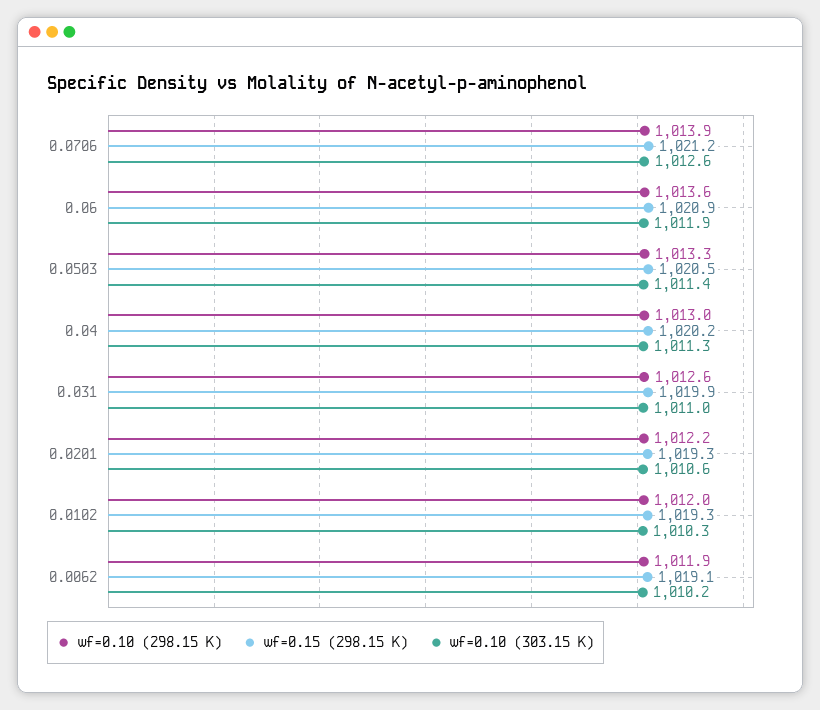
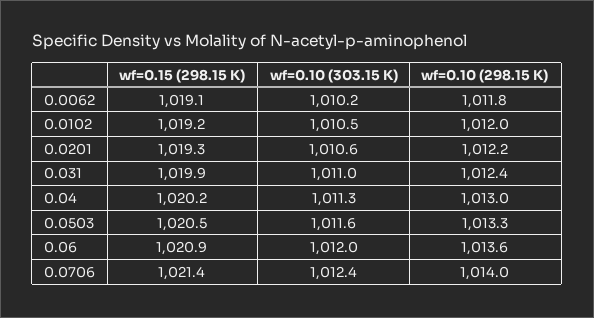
  {
    "wf=0.10 (298.15 K)": {
-     "0.0706": 1013.9,
+     "0.0706": 1014,
      "0.06": 1013.6,
      "0.0503": 1013.3,
      "0.04": 1013,
-     "0.031": 1012.6,
+     "0.031": 1012.4,
      "0.0201": 1012.2,
      "0.0102": 1012,
-     "0.0062": 1011.9
+     "0.0062": 1011.8
    },
    "wf=0.15 (298.15 K)": {
-     "0.0706": 1021.2,
+     "0.0706": 1021.4,
      "0.06": 1020.9,
      "0.0503": 1020.5,
      "0.04": 1020.2,
      "0.031": 1019.9,
      "0.0201": 1019.3,
-     "0.0102": 1019.3,
+     "0.0102": 1019.2,
      "0.0062": 1019.1
    },
    "wf=0.10 (303.15 K)": {
-     "0.0706": 1012.6,
+     "0.0706": 1012.4,
-     "0.06": 1011.9,
+     "0.06": 1012,
-     "0.0503": 1011.4,
+     "0.0503": 1011.6,
      "0.04": 1011.3,
      "0.031": 1011,
      "0.0201": 1010.6,
-     "0.0102": 1010.3,
+     "0.0102": 1010.5,
      "0.0062": 1010.2
    }
  }

